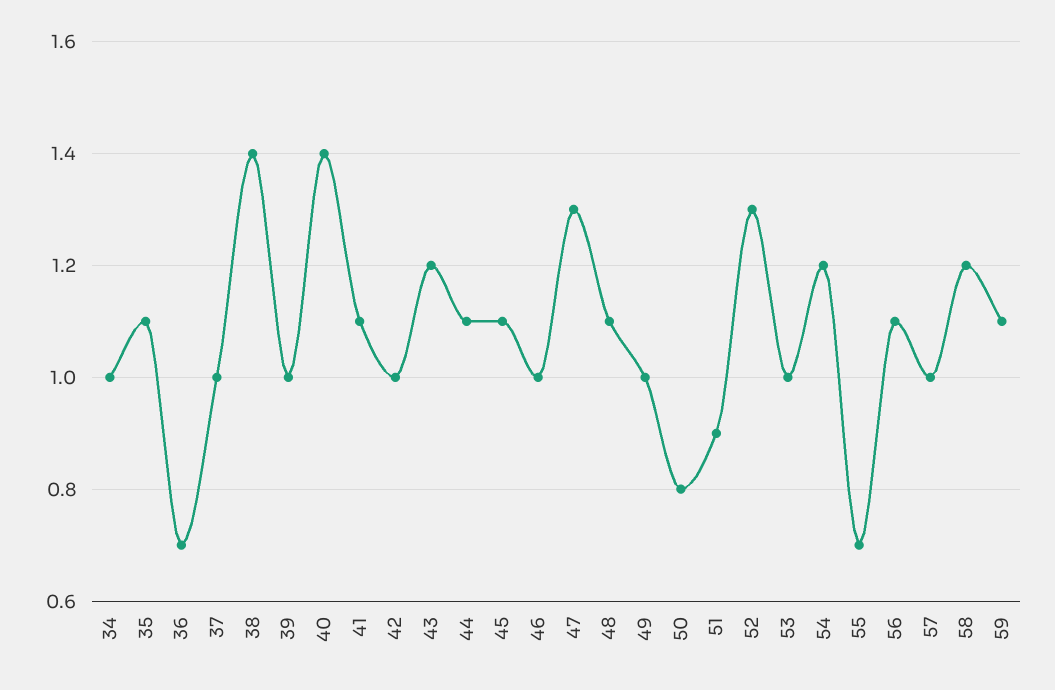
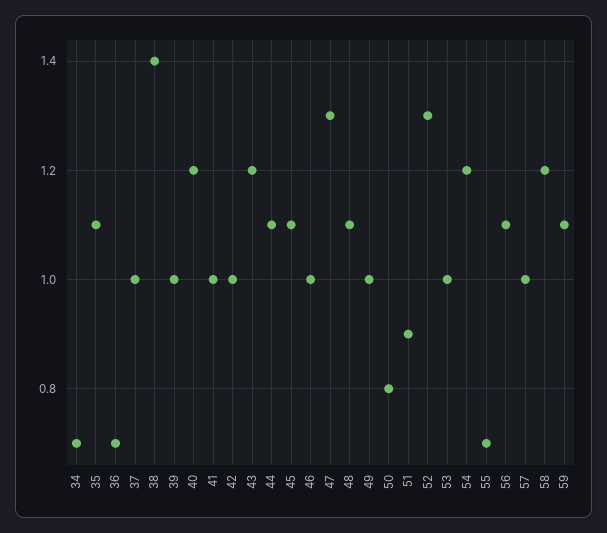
  {
-   "34": 1,
+   "34": 0.7,
    "35": 1.1,
    "36": 0.7,
    "37": 1,
    "38": 1.4,
    "39": 1,
-   "40": 1.4,
+   "40": 1.2,
-   "41": 1.1,
+   "41": 1,
    "42": 1,
    "43": 1.2,
    "44": 1.1,
    "45": 1.1,
    "46": 1,
    "47": 1.3,
    "48": 1.1,
    "49": 1,
    "50": 0.8,
    "51": 0.9,
    "52": 1.3,
    "53": 1,
    "54": 1.2,
    "55": 0.7,
    "56": 1.1,
    "57": 1,
    "58": 1.2,
    "59": 1.1
  }

